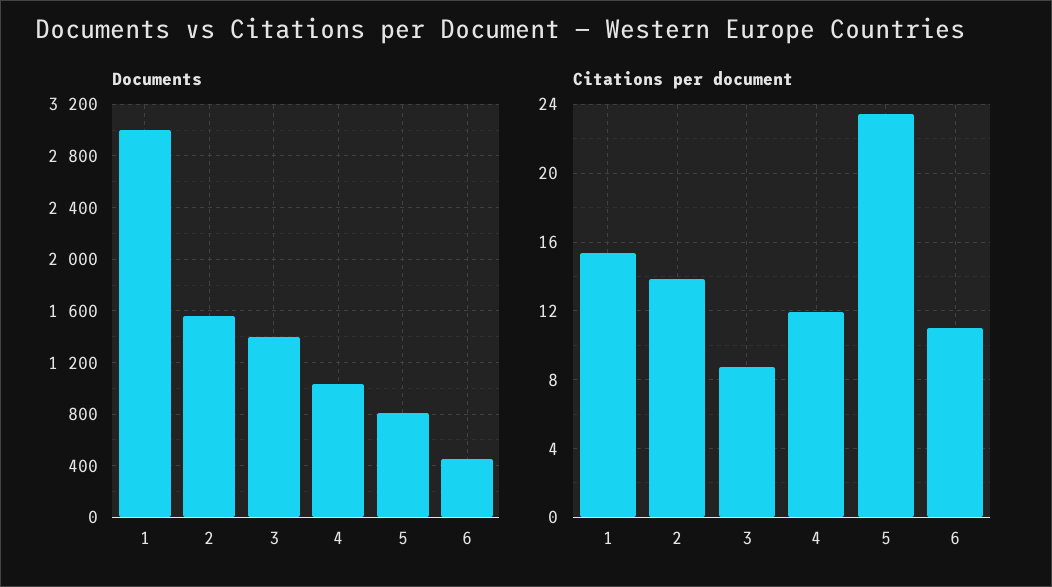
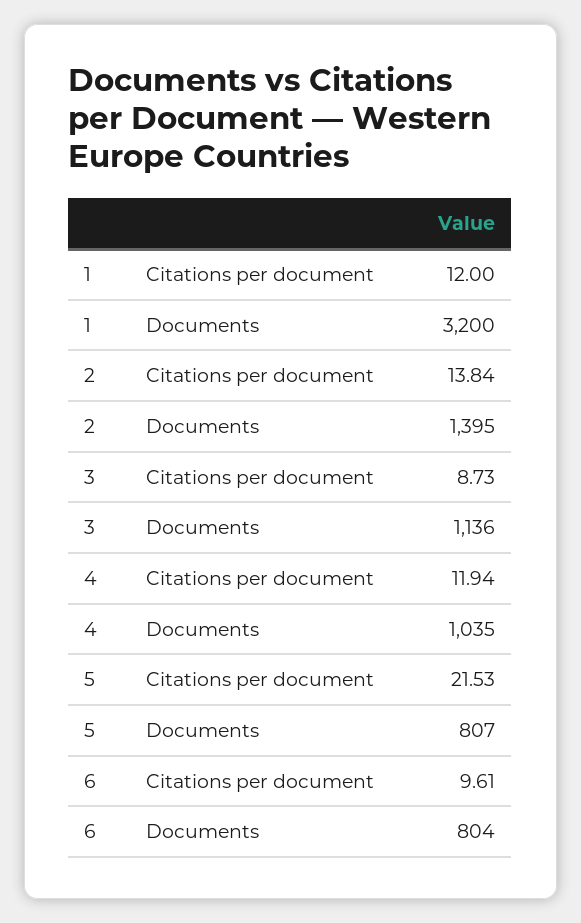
  {
    "Documents": {
-     "1": 3000,
+     "1": 3200,
-     "2": 1550,
+     "2": 1395,
-     "3": 1400,
+     "3": 1136,
      "4": 1035,
      "5": 807,
-     "6": 450
+     "6": 804
    },
    "Citations per document": {
-     "1": 15.5,
+     "1": 12,
      "2": 13.84,
      "3": 8.73,
      "4": 11.94,
-     "5": 23.5,
+     "5": 21.53,
-     "6": 11
+     "6": 9.61
    }
  }

